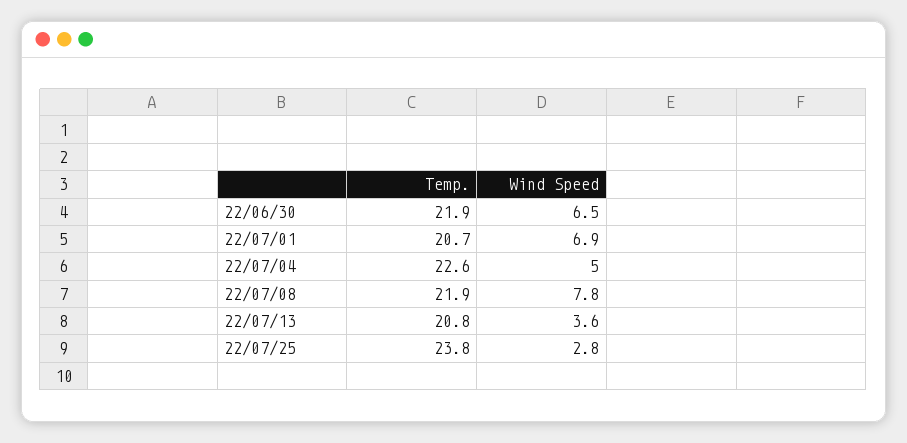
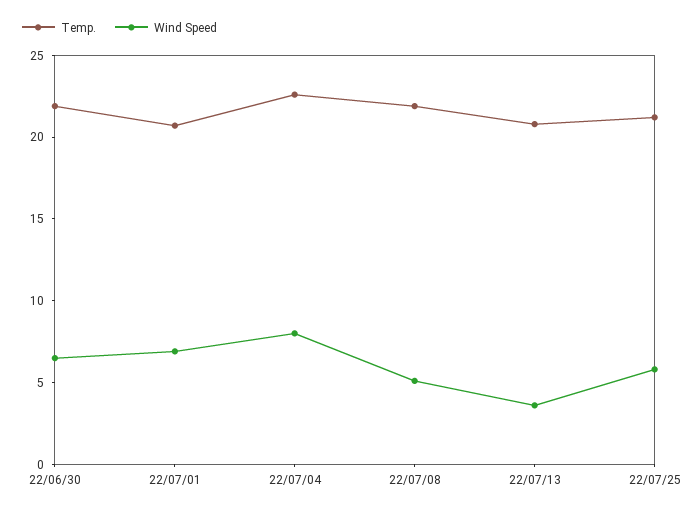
  {
    "Temp.": {
      "22/06/30": 21.9,
      "22/07/01": 20.7,
      "22/07/04": 22.6,
      "22/07/08": 21.9,
      "22/07/13": 20.8,
-     "22/07/25": 23.8
+     "22/07/25": 21
    },
    "Wind Speed": {
      "22/06/30": 6.5,
      "22/07/01": 6.9,
-     "22/07/04": 5,
+     "22/07/04": 8,
-     "22/07/08": 7.8,
+     "22/07/08": 5,
      "22/07/13": 3.6,
-     "22/07/25": 2.8
+     "22/07/25": 6
    }
  }

